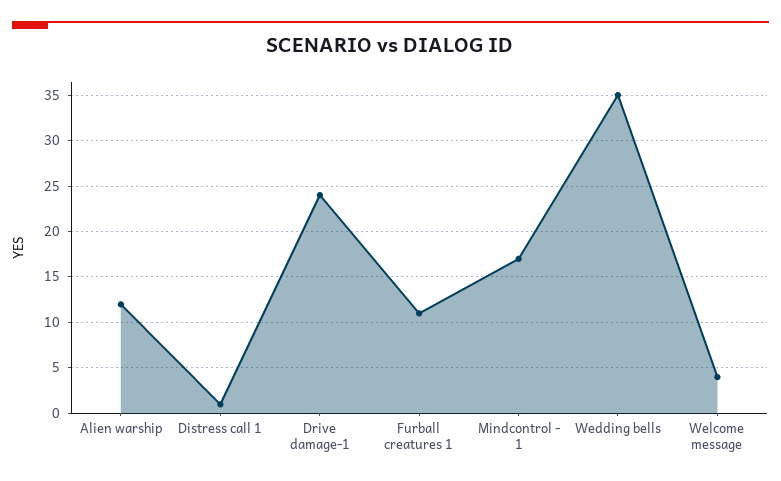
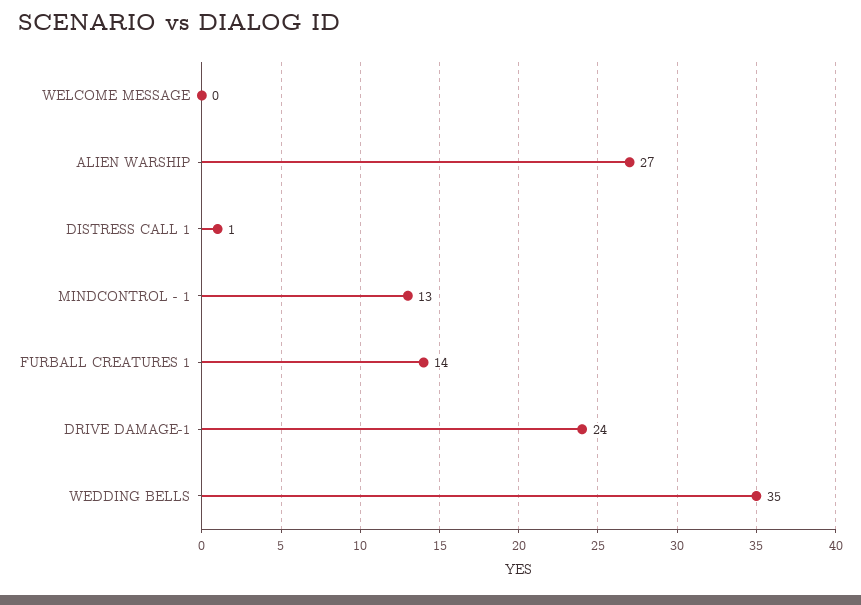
  {
-   "Alien warship": 12,
+   "Alien warship": 27,
    "Distress call 1": 1,
    "Drive damage-1": 24,
-   "Furball creatures 1": 11,
+   "Furball creatures 1": 14,
-   "Mindcontrol - 1": 17,
+   "Mindcontrol - 1": 13,
    "Wedding bells": 35,
-   "Welcome message": 4
+   "Welcome message": 0
  }

